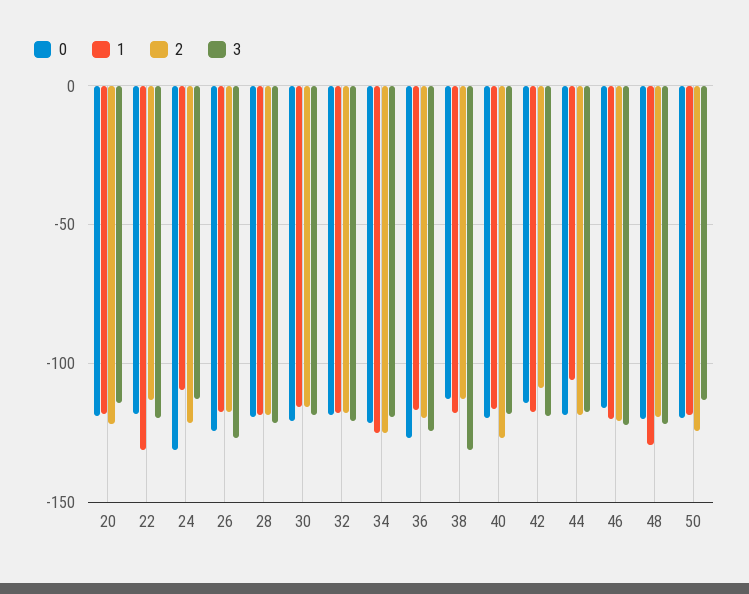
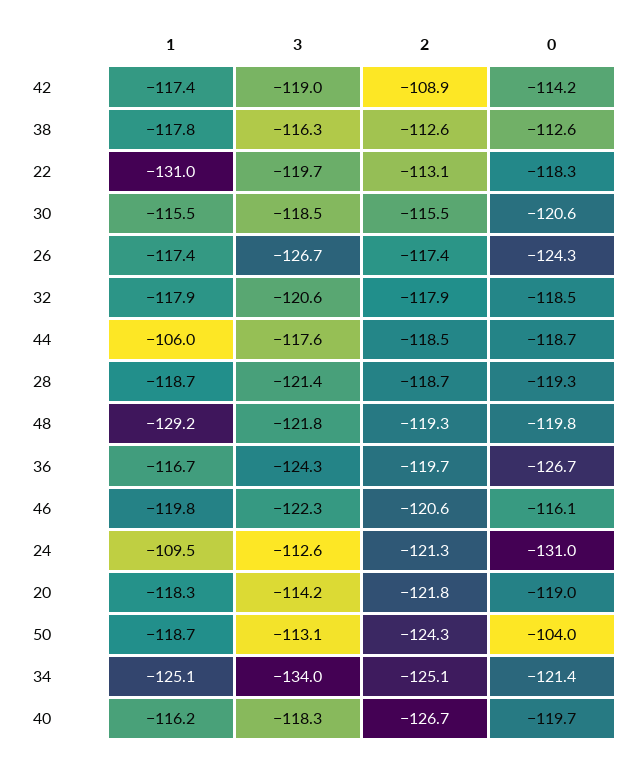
  {
    "0": {
      "20": -119,
      "22": -118.3,
      "24": -131,
      "26": -124.3,
      "28": -119.3,
      "30": -120.6,
      "32": -118.5,
      "34": -121.4,
      "36": -126.7,
      "38": -112.6,
      "40": -119.7,
      "42": -114.2,
      "44": -118.7,
      "46": -116.1,
      "48": -119.8,
-     "50": -120
+     "50": -104
    },
    "1": {
      "20": -118.3,
      "22": -131,
      "24": -109.5,
      "26": -117.4,
      "28": -118.7,
      "30": -115.5,
      "32": -117.9,
      "34": -125.1,
      "36": -116.7,
      "38": -117.8,
      "40": -116.2,
      "42": -117.4,
      "44": -106,
      "46": -119.8,
      "48": -129.2,
      "50": -118.7
    },
    "2": {
      "20": -121.8,
      "22": -113.1,
      "24": -121.3,
      "26": -117.4,
      "28": -118.7,
      "30": -115.5,
      "32": -117.9,
      "34": -125.1,
      "36": -119.7,
      "38": -112.6,
      "40": -126.7,
      "42": -108.9,
      "44": -118.5,
      "46": -120.6,
      "48": -119.3,
      "50": -124.3
    },
    "3": {
      "20": -114.2,
      "22": -119.7,
      "24": -112.6,
      "26": -126.7,
      "28": -121.4,
      "30": -118.5,
      "32": -120.6,
-     "34": -120,
+     "34": -134,
      "36": -124.3,
-     "38": -130,
+     "38": -116.3,
      "40": -118.3,
      "42": -119,
      "44": -117.6,
      "46": -122.3,
      "48": -121.8,
      "50": -113.1
    }
  }

